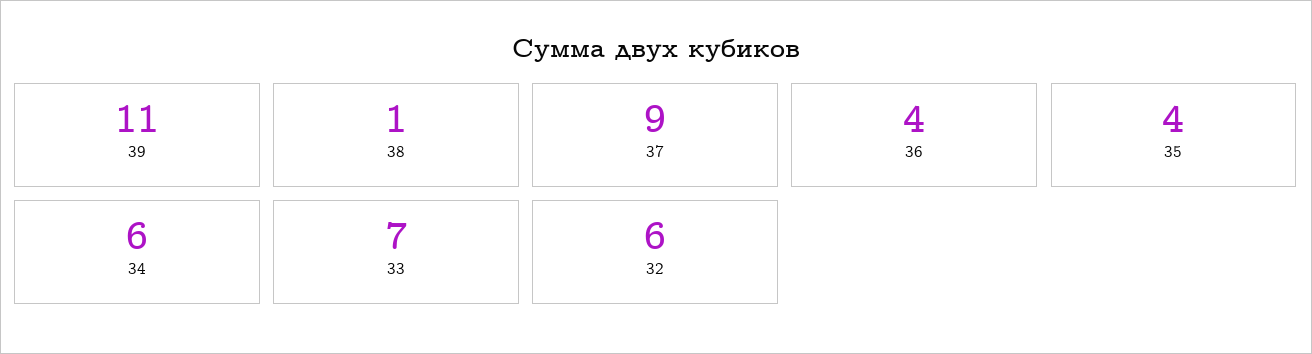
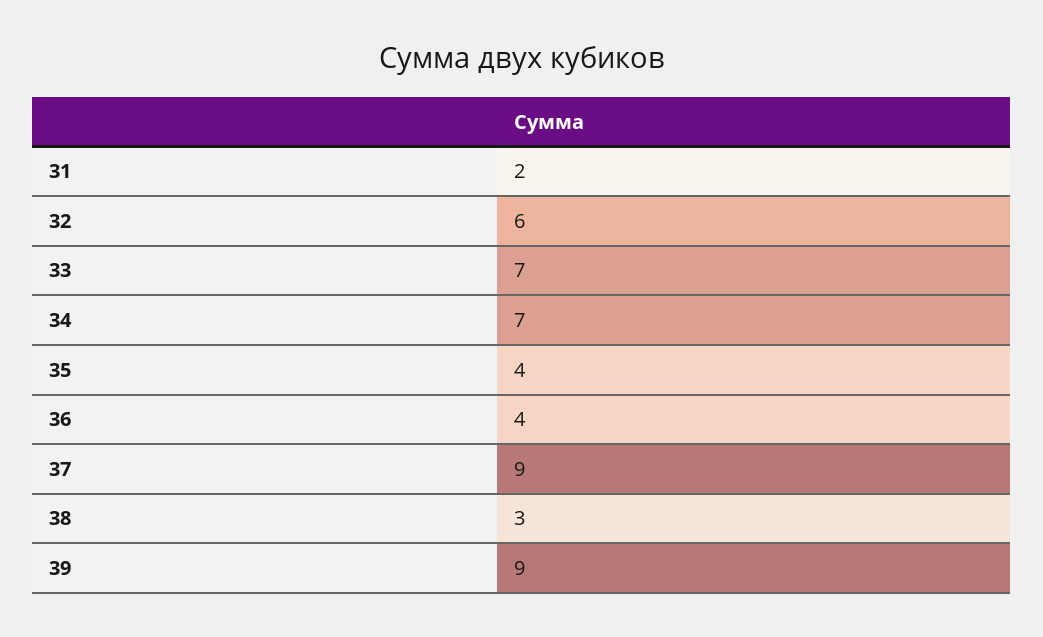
  {
-   "39": 11,
+   "39": 9,
-   "38": 1,
+   "38": 3,
    "37": 9,
    "36": 4,
    "35": 4,
-   "34": 6,
+   "34": 7,
    "33": 7,
-   "32": 6
+   "32": 6,
+   "31": 2
  }

